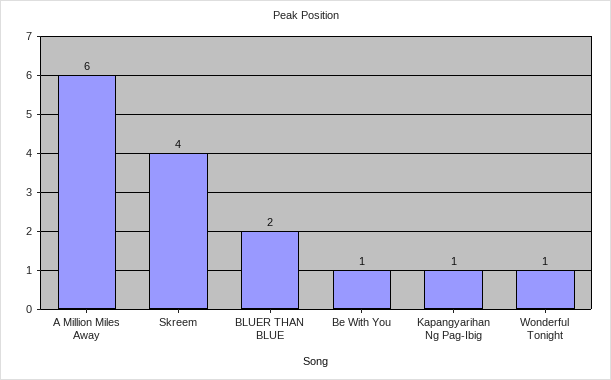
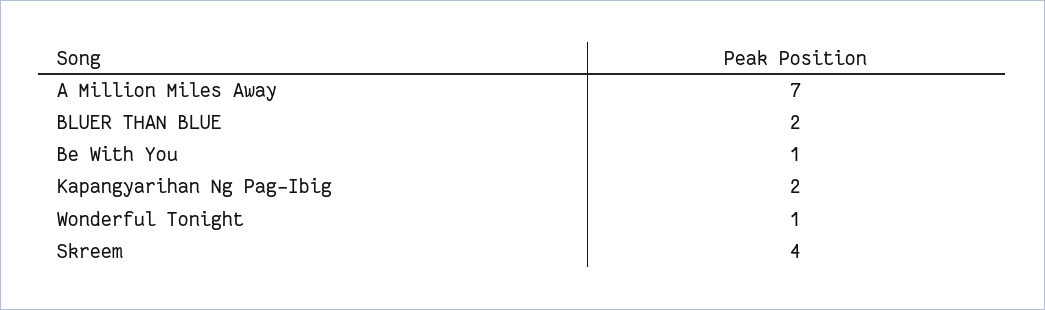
  {
-   "A Million Miles Away": 6,
+   "A Million Miles Away": 7,
    "Skreem": 4,
    "BLUER THAN BLUE": 2,
    "Be With You": 1,
-   "Kapangyarihan Ng Pag-Ibig": 1,
+   "Kapangyarihan Ng Pag-Ibig": 2,
    "Wonderful Tonight": 1
  }

